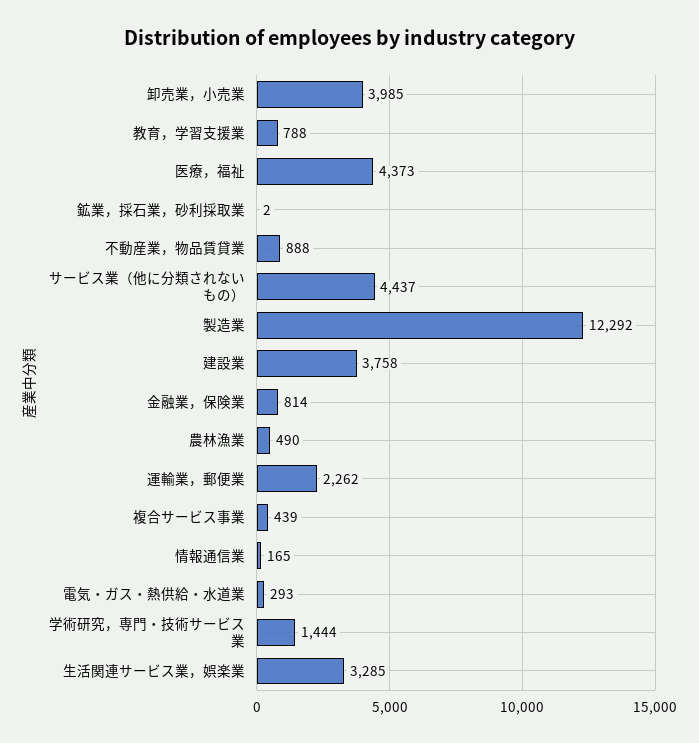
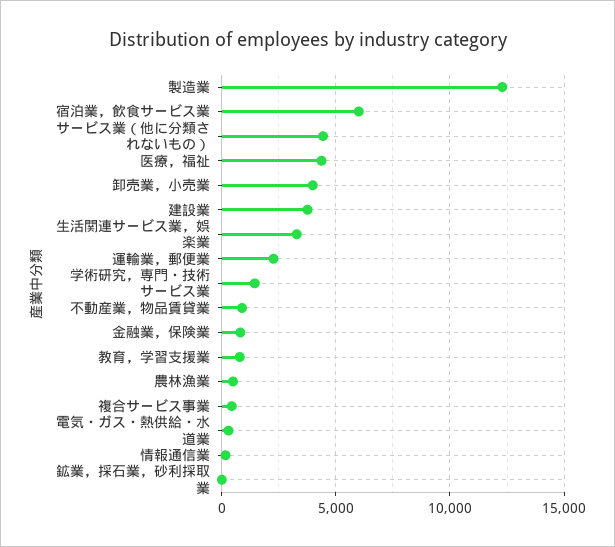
  {
    "卸売業，小売業": 3985,
    "教育，学習支援業": 788,
    "医療，福祉": 4373,
    "鉱業，採石業，砂利採取業": 2,
    "不動産業，物品賃貸業": 888,
    "サービス業（他に分類されないもの）": 4437,
    "製造業": 12292,
    "建設業": 3758,
    "金融業，保険業": 814,
    "農林漁業": 490,
    "運輸業，郵便業": 2262,
    "複合サービス事業": 439,
    "情報通信業": 165,
    "電気・ガス・熱供給・水道業": 293,
    "学術研究，専門・技術サービス業": 1444,
-   "生活関連サービス業，娯楽業": 3285
+   "生活関連サービス業，娯楽業": 3285,
+   "宿泊業，飲食サービス業": 6000
  }

